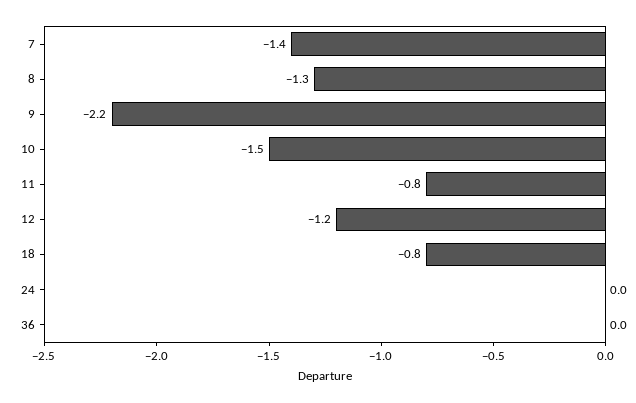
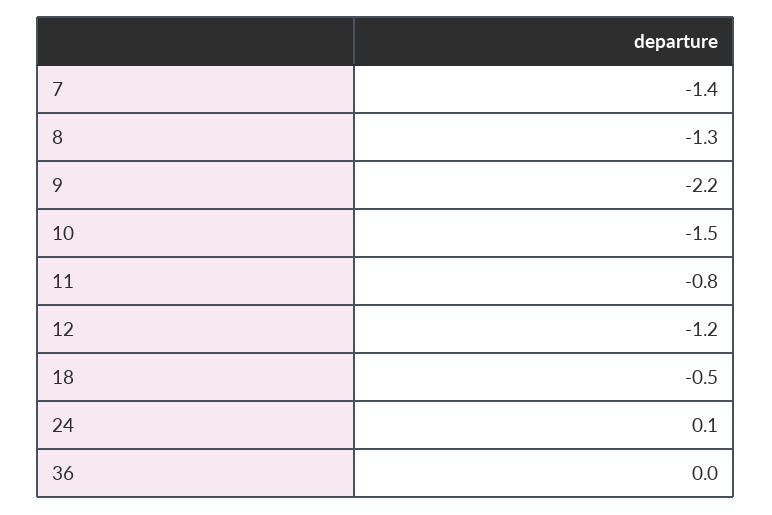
  {
    "7": -1.4,
    "8": -1.3,
    "9": -2.2,
    "10": -1.5,
    "11": -0.8,
    "12": -1.2,
-   "18": -0.8,
+   "18": -0.5,
-   "24": 0,
+   "24": 0.1,
    "36": 0
  }

